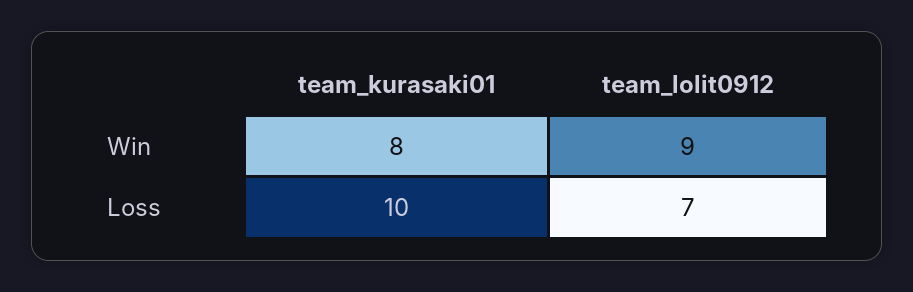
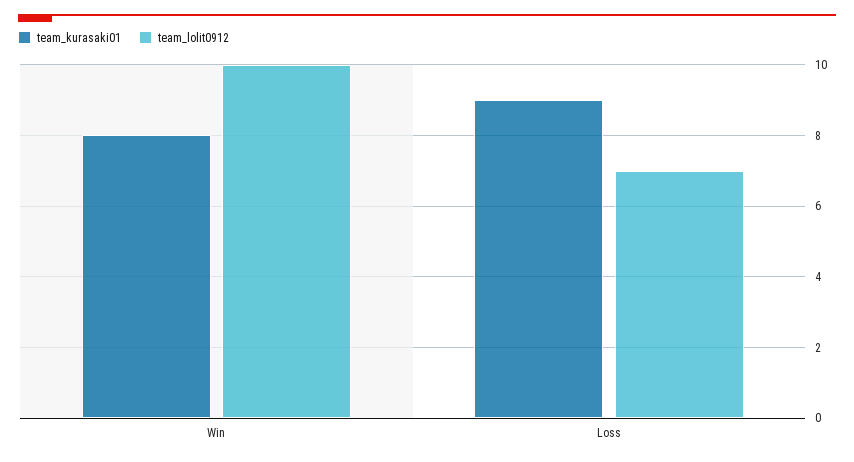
  {
    "team_kurasaki01": {
      "Win": 8,
-     "Loss": 10
+     "Loss": 9
    },
    "team_lolit0912": {
-     "Win": 9,
+     "Win": 10,
      "Loss": 7
    }
  }

